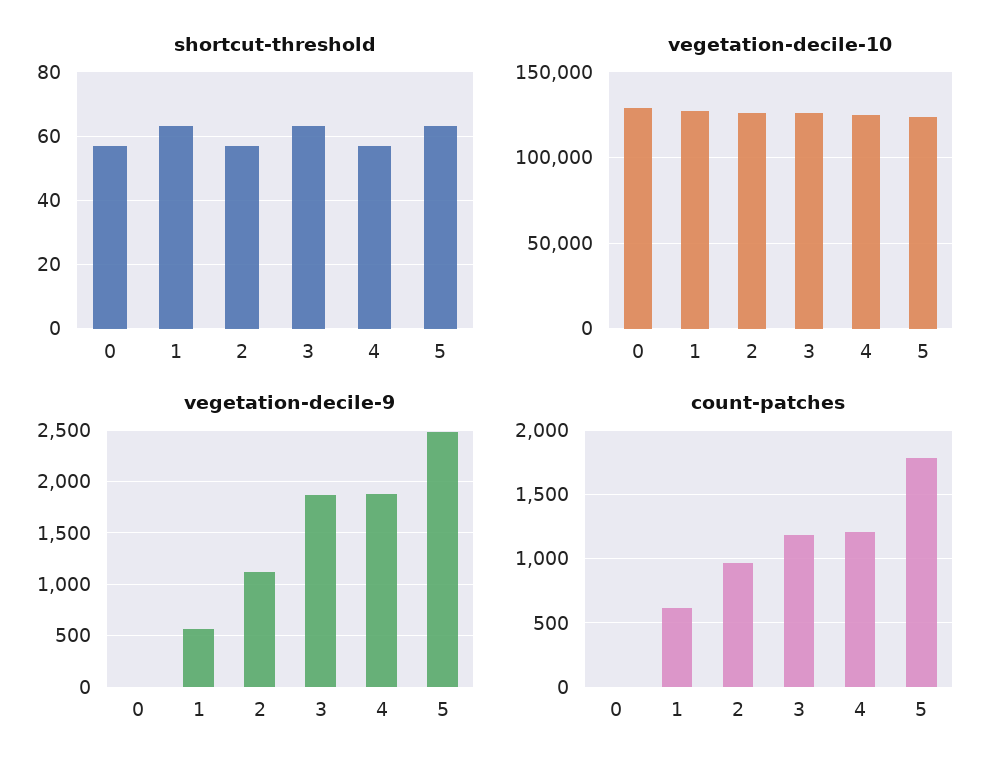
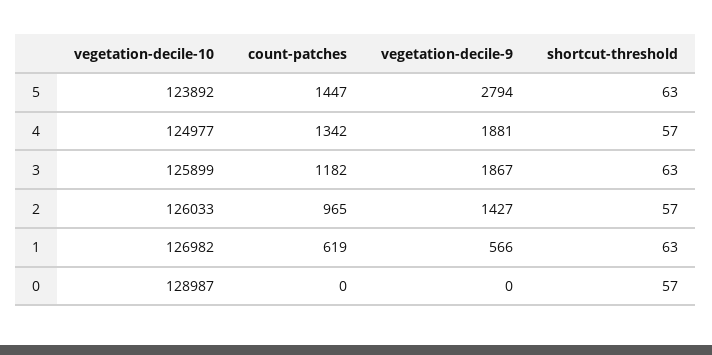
  {
    "shortcut-threshold": {
      "0": 57,
      "1": 63,
      "2": 57,
      "3": 63,
      "4": 57,
      "5": 63
    },
    "vegetation-decile-10": {
      "0": 128987,
      "1": 126982,
      "2": 126033,
      "3": 125899,
      "4": 124977,
      "5": 123892
    },
    "vegetation-decile-9": {
      "0": 0,
      "1": 566,
-     "2": 1100,
+     "2": 1427,
      "3": 1867,
      "4": 1881,
-     "5": 2500
+     "5": 2794
    },
    "count-patches": {
      "0": 0,
      "1": 619,
      "2": 965,
      "3": 1182,
-     "4": 1200,
+     "4": 1342,
-     "5": 1800
+     "5": 1447
    }
  }

